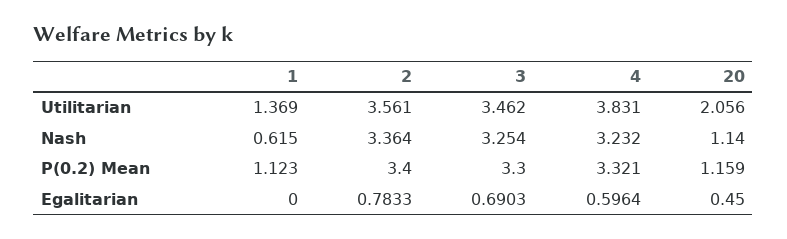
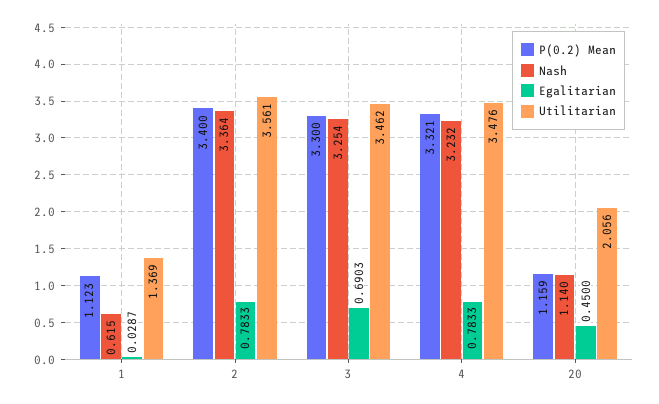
  {
    "Utilitarian": {
      "1": 1.369,
      "2": 3.561,
      "3": 3.462,
-     "4": 3.831,
+     "4": 3.476,
      "20": 2.056
    },
    "Nash": {
      "1": 0.615,
      "2": 3.364,
      "3": 3.254,
      "4": 3.232,
      "20": 1.14
    },
    "P(0.2) Mean": {
      "1": 1.123,
      "2": 3.4,
      "3": 3.3,
      "4": 3.321,
      "20": 1.159
    },
    "Egalitarian": {
-     "1": 0,
+     "1": 0.0287,
      "2": 0.7833,
      "3": 0.6903,
-     "4": 0.5964,
+     "4": 0.7833,
      "20": 0.45
    }
  }

